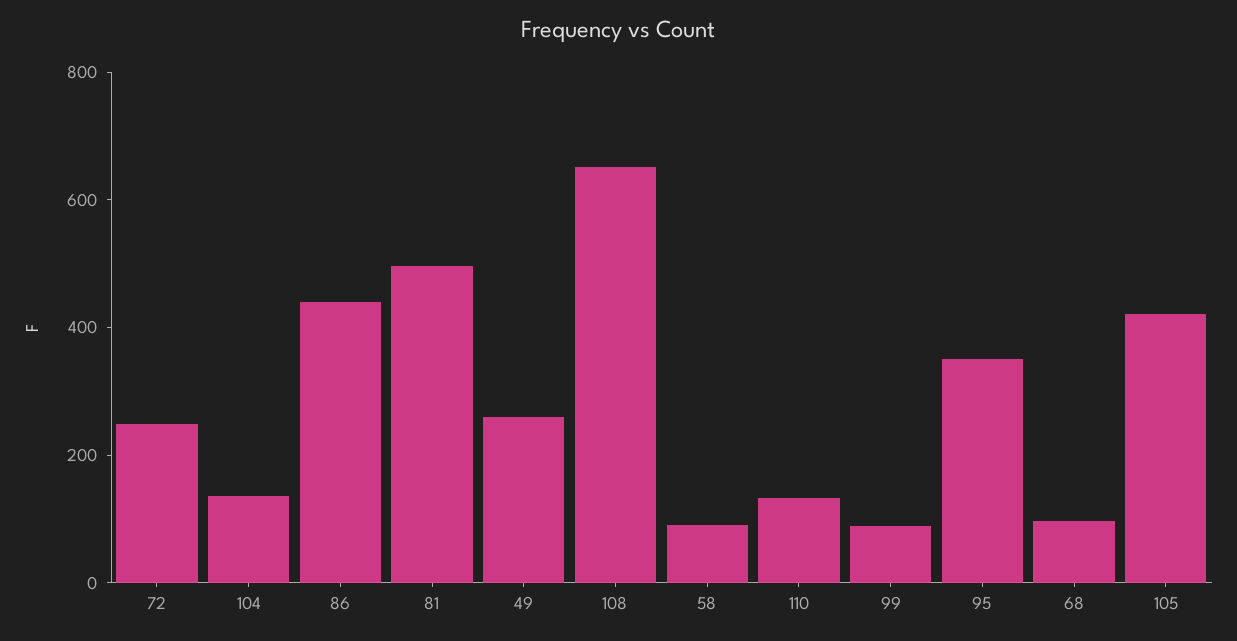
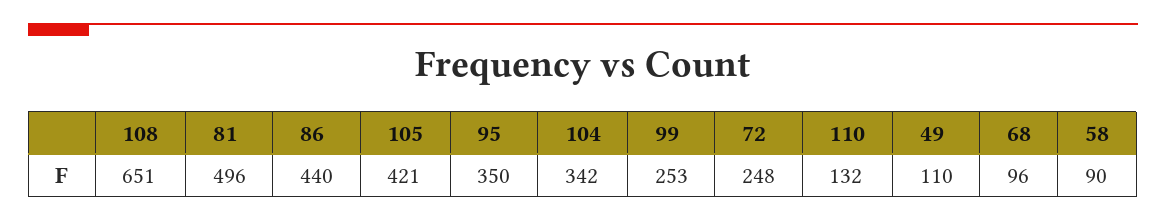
  {
    "72": 248,
-   "104": 150,
+   "104": 342,
    "86": 440,
    "81": 496,
-   "49": 250,
+   "49": 110,
    "108": 651,
    "58": 90,
    "110": 132,
-   "99": 100,
+   "99": 253,
    "95": 350,
    "68": 96,
    "105": 421
  }

